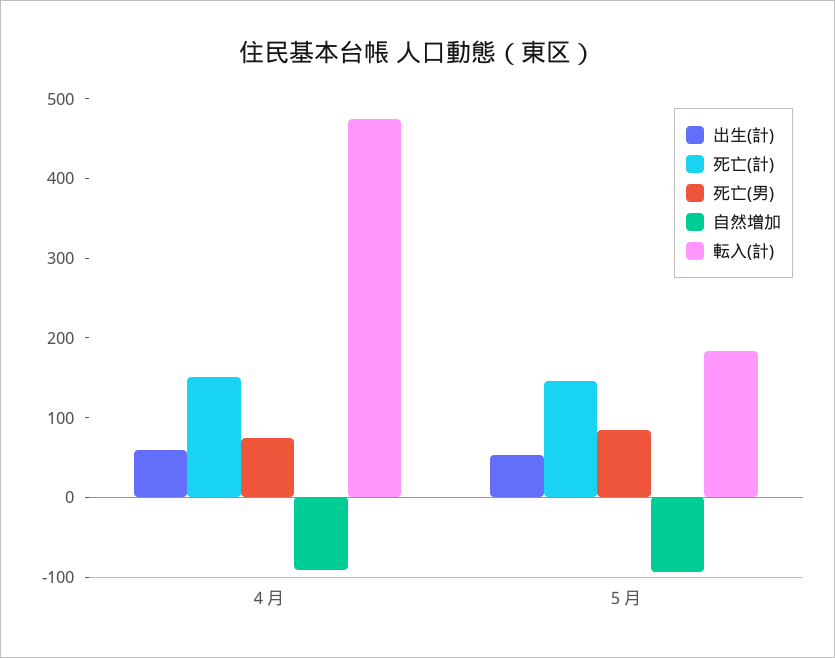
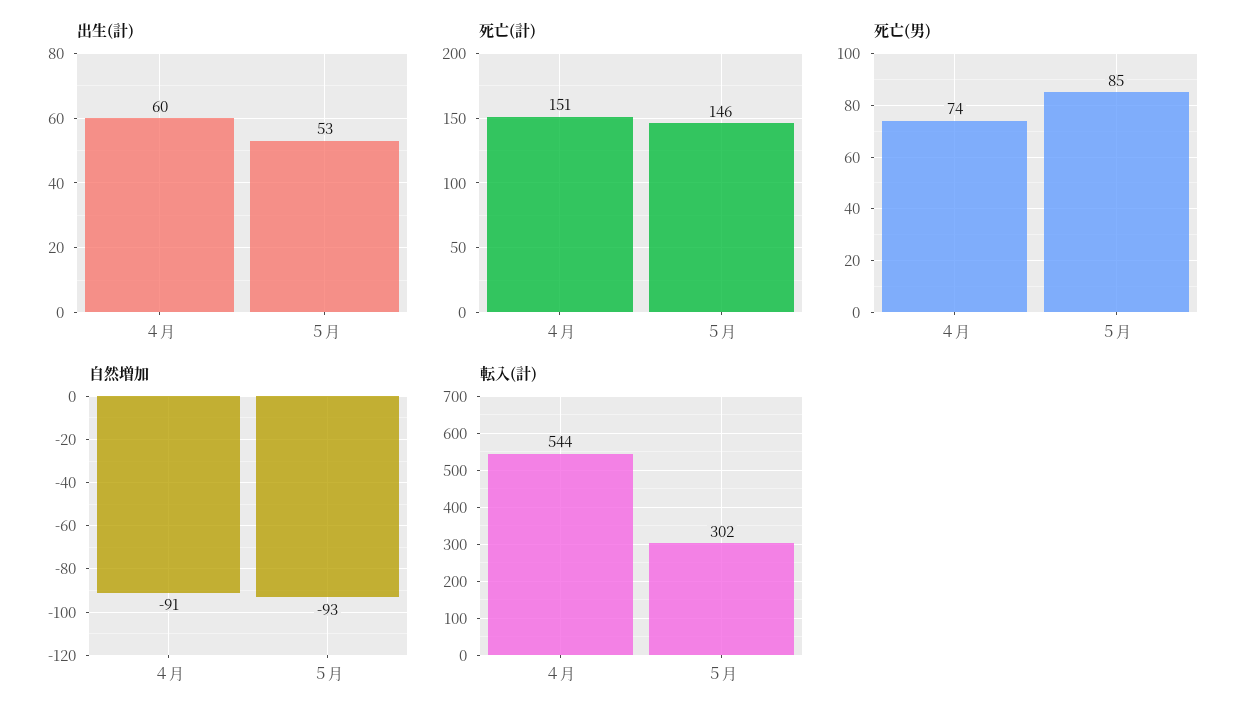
  {
    "出生(計)": {
      "４月": 60,
      "５月": 53
    },
    "死亡(計)": {
      "４月": 151,
      "５月": 146
    },
    "死亡(男)": {
      "４月": 74,
      "５月": 85
    },
    "自然増加": {
      "４月": -91,
      "５月": -93
    },
    "転入(計)": {
-     "４月": 480,
+     "４月": 544,
-     "５月": 180
+     "５月": 302
    }
  }

